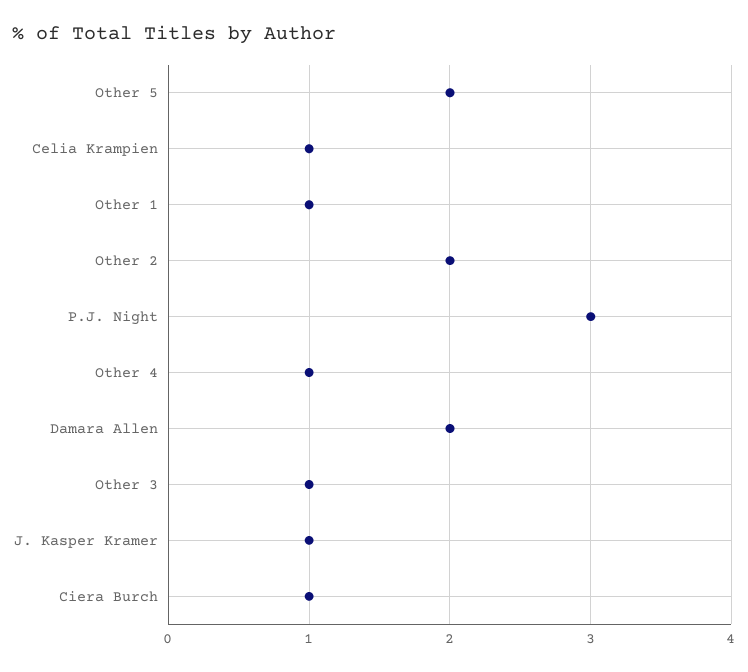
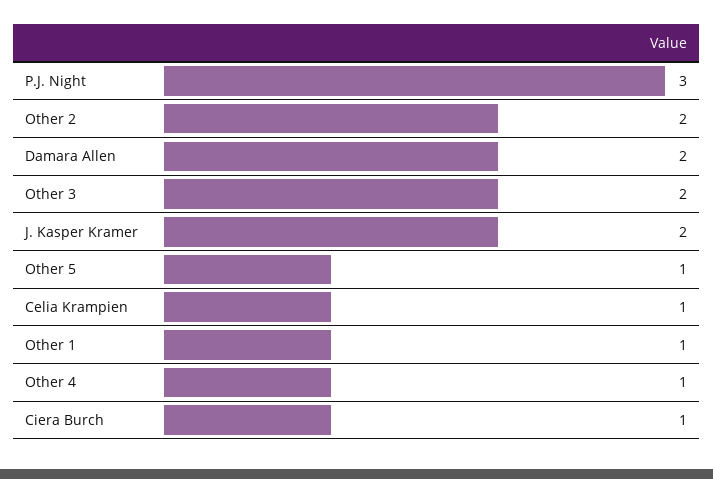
  {
-   "Other 5": 2,
+   "Other 5": 1,
    "Celia Krampien": 1,
    "Other 1": 1,
    "Other 2": 2,
    "P.J. Night": 3,
    "Other 4": 1,
    "Damara Allen": 2,
-   "Other 3": 1,
+   "Other 3": 2,
-   "J. Kasper Kramer": 1,
+   "J. Kasper Kramer": 2,
    "Ciera Burch": 1
  }

